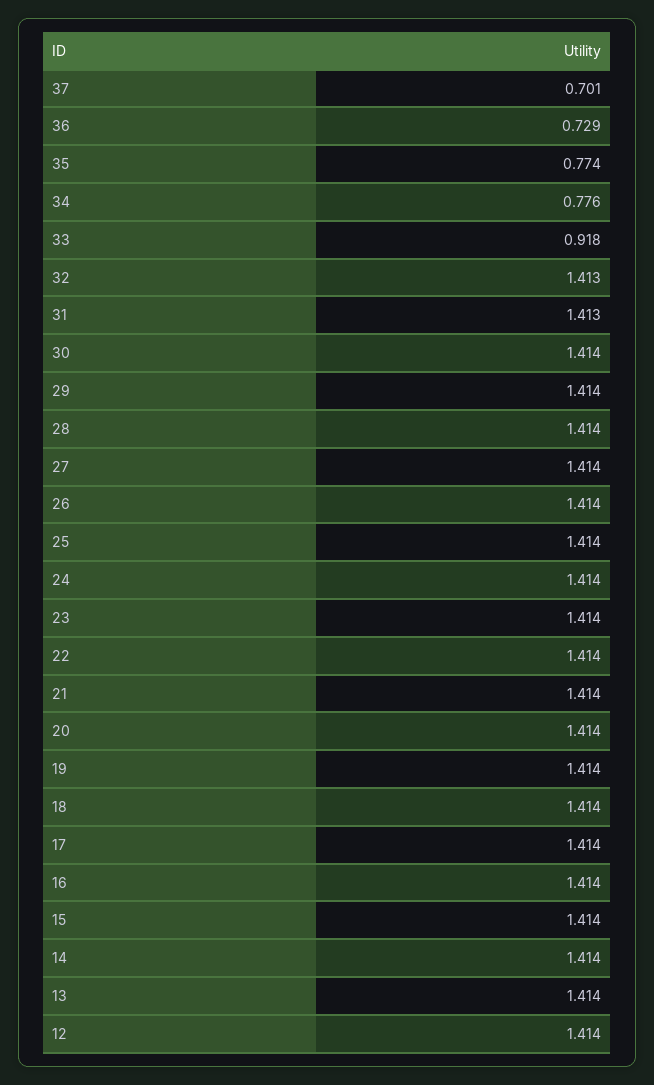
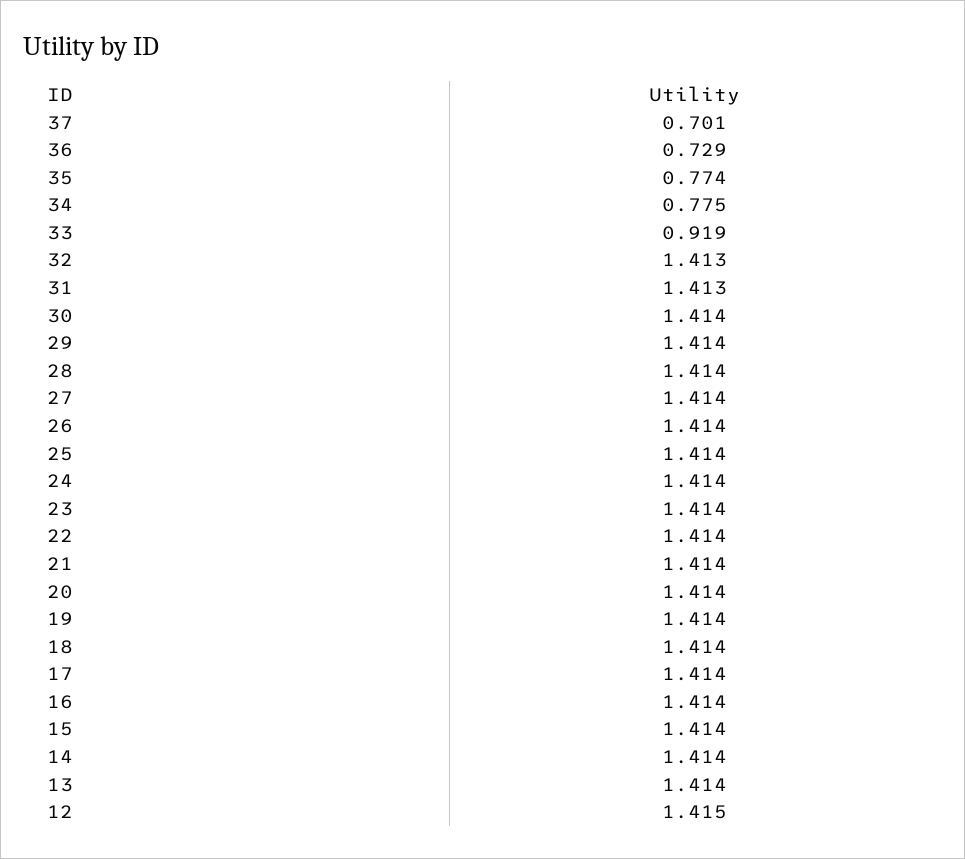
  {
    "37": 0.701,
    "36": 0.729,
    "35": 0.774,
-   "34": 0.776,
+   "34": 0.775,
-   "33": 0.918,
+   "33": 0.919,
    "32": 1.413,
    "31": 1.413,
    "30": 1.414,
    "29": 1.414,
    "28": 1.414,
    "27": 1.414,
    "26": 1.414,
    "25": 1.414,
    "24": 1.414,
    "23": 1.414,
    "22": 1.414,
    "21": 1.414,
    "20": 1.414,
    "19": 1.414,
    "18": 1.414,
    "17": 1.414,
    "16": 1.414,
    "15": 1.414,
    "14": 1.414,
    "13": 1.414,
-   "12": 1.414
+   "12": 1.415
  }

